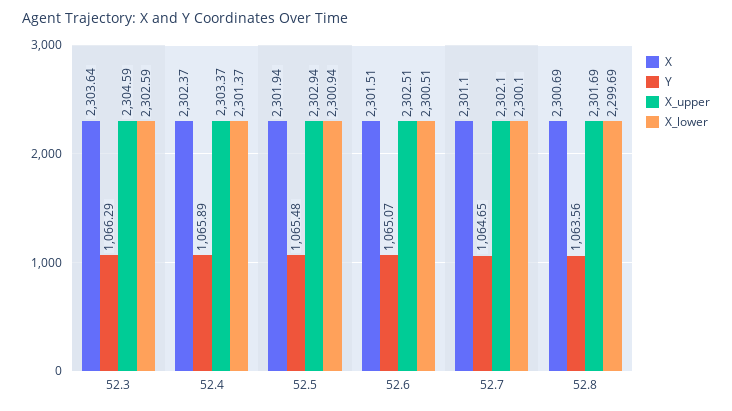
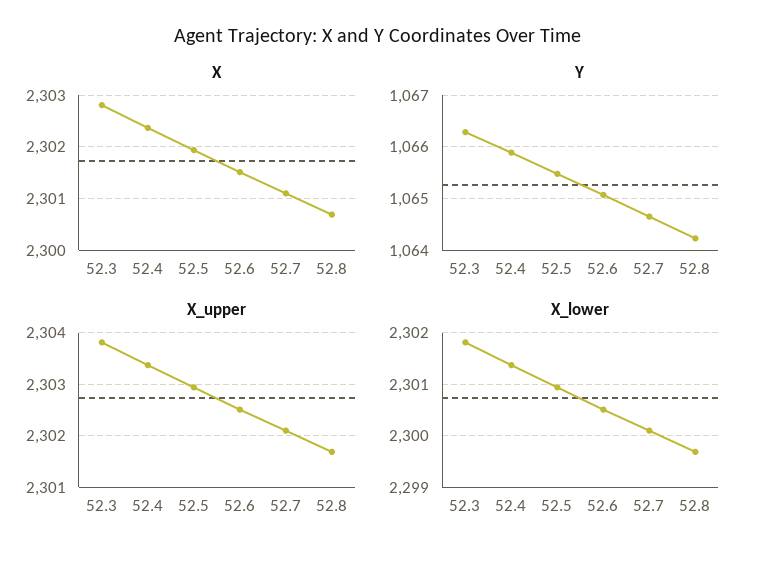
  {
    "X": {
-     "52.3": 2303.64,
+     "52.3": 2302.8,
      "52.4": 2302.37,
      "52.5": 2301.94,
      "52.6": 2301.51,
      "52.7": 2301.1,
      "52.8": 2300.69
    },
    "Y": {
      "52.3": 1066.29,
      "52.4": 1065.89,
      "52.5": 1065.48,
      "52.6": 1065.07,
      "52.7": 1064.65,
-     "52.8": 1063.56
+     "52.8": 1064.2
    },
    "X_upper": {
-     "52.3": 2304.59,
+     "52.3": 2303.8,
      "52.4": 2303.37,
      "52.5": 2302.94,
      "52.6": 2302.51,
      "52.7": 2302.1,
      "52.8": 2301.69
    },
    "X_lower": {
-     "52.3": 2302.59,
+     "52.3": 2301.8,
      "52.4": 2301.37,
      "52.5": 2300.94,
      "52.6": 2300.51,
      "52.7": 2300.1,
      "52.8": 2299.69
    }
  }

